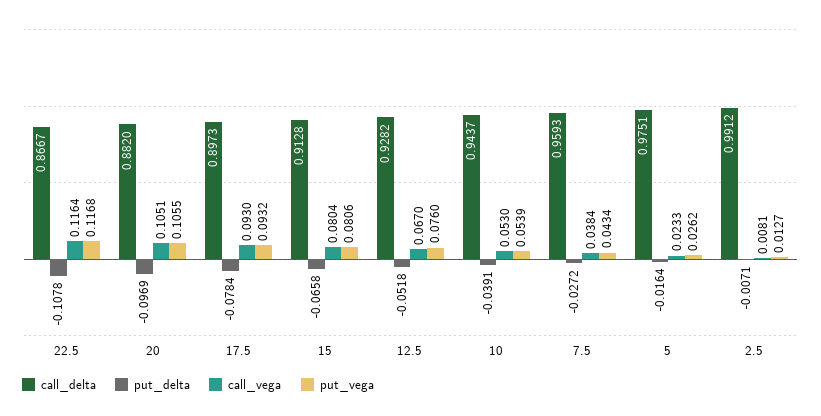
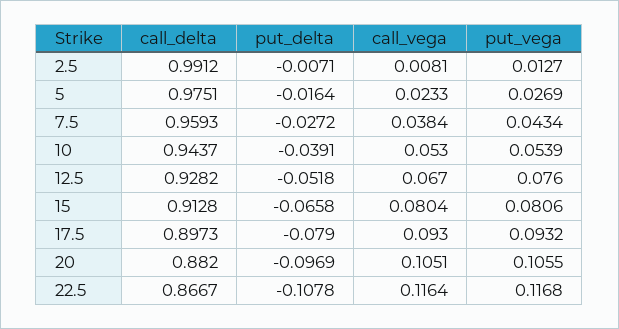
  {
    "call_delta": {
      "22.5": 0.8667,
      "20": 0.882,
      "17.5": 0.8973,
      "15": 0.9128,
      "12.5": 0.9282,
      "10": 0.9437,
      "7.5": 0.9593,
      "5": 0.9751,
      "2.5": 0.9912
    },
    "put_delta": {
      "22.5": -0.1078,
      "20": -0.0969,
-     "17.5": -0.0784,
+     "17.5": -0.079,
      "15": -0.0658,
      "12.5": -0.0518,
      "10": -0.0391,
      "7.5": -0.0272,
      "5": -0.0164,
      "2.5": -0.0071
    },
    "call_vega": {
      "22.5": 0.1164,
      "20": 0.1051,
      "17.5": 0.093,
      "15": 0.0804,
      "12.5": 0.067,
      "10": 0.053,
      "7.5": 0.0384,
      "5": 0.0233,
      "2.5": 0.0081
    },
    "put_vega": {
      "22.5": 0.1168,
      "20": 0.1055,
      "17.5": 0.0932,
      "15": 0.0806,
      "12.5": 0.076,
      "10": 0.0539,
      "7.5": 0.0434,
-     "5": 0.0262,
+     "5": 0.0269,
      "2.5": 0.0127
    }
  }

